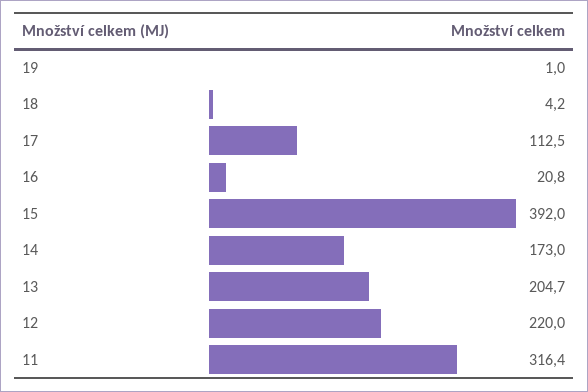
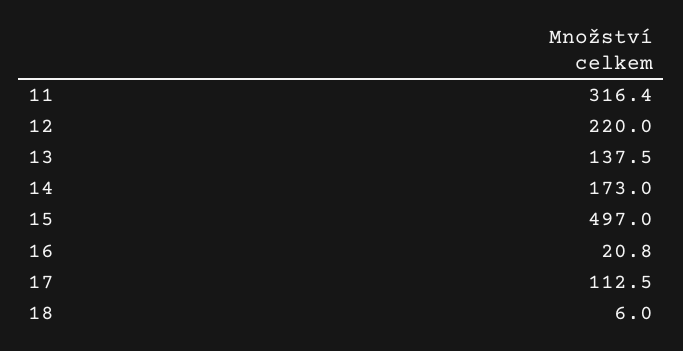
  {
-   "19": 1,
-   "18": 4.2,
+   "18": 6,
    "17": 112.5,
    "16": 20.8,
-   "15": 392,
+   "15": 497,
    "14": 173,
-   "13": 204.7,
+   "13": 137.5,
    "12": 220,
    "11": 316.4
  }

